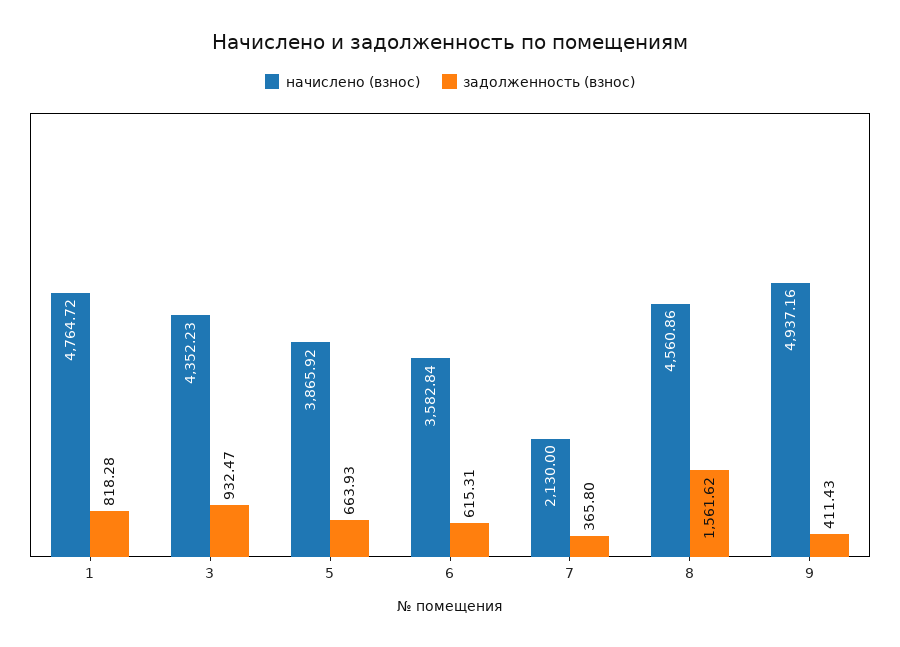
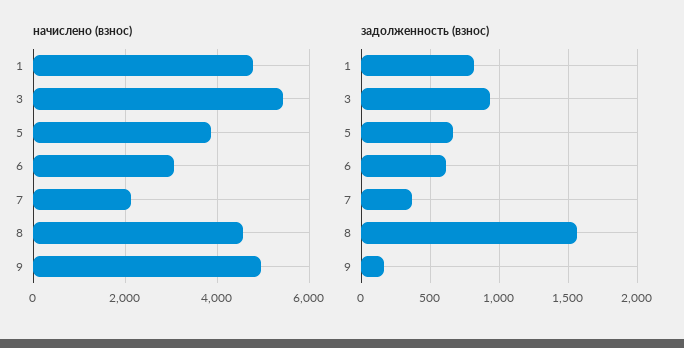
  {
    "начислено (взнос)": {
      "1": 4764.72,
-     "3": 4352.23,
+     "3": 5400,
      "5": 3865.92,
-     "6": 3582.84,
+     "6": 3000,
      "7": 2130,
      "8": 4560.86,
      "9": 4937.16
    },
    "задолженность (взнос)": {
      "1": 818.28,
      "3": 932.47,
      "5": 663.93,
      "6": 615.31,
      "7": 365.8,
      "8": 1561.62,
-     "9": 411.43
+     "9": 150
    }
  }

